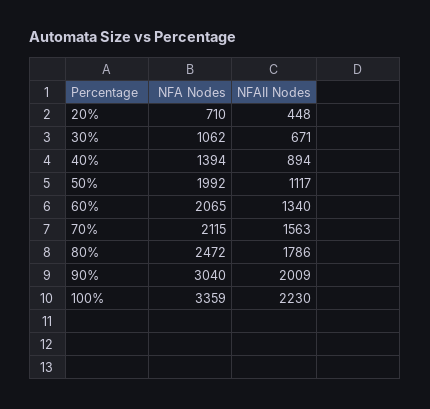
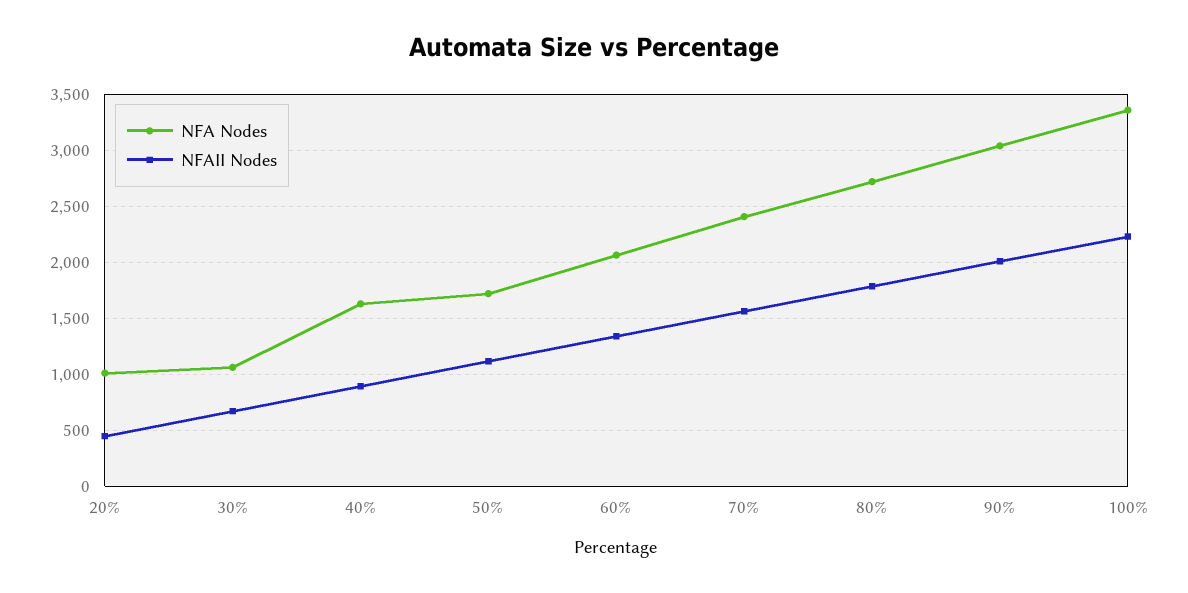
  {
    "NFA Nodes": {
-     "20%": 710,
+     "20%": 1000,
      "30%": 1062,
-     "40%": 1394,
+     "40%": 1600,
-     "50%": 1992,
+     "50%": 1700,
      "60%": 2065,
-     "70%": 2115,
+     "70%": 2400,
-     "80%": 2472,
+     "80%": 2700,
      "90%": 3040,
      "100%": 3359
    },
    "NFAII Nodes": {
      "20%": 448,
      "30%": 671,
      "40%": 894,
      "50%": 1117,
      "60%": 1340,
      "70%": 1563,
      "80%": 1786,
      "90%": 2009,
      "100%": 2230
    }
  }

